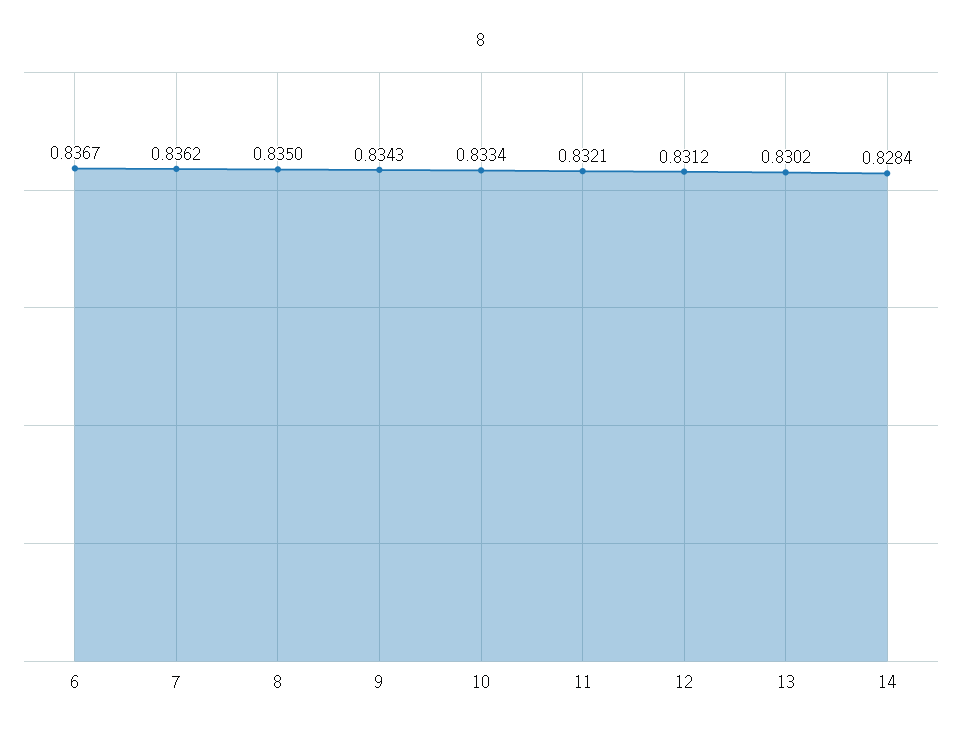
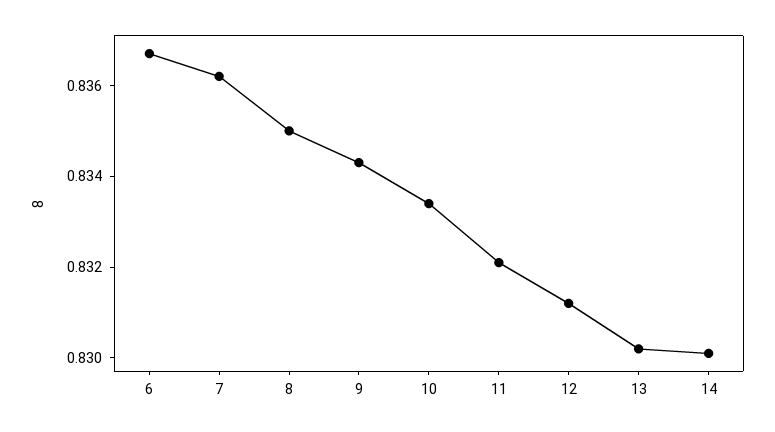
  {
    "6": 0.8367,
    "7": 0.8362,
    "8": 0.835,
    "9": 0.8343,
    "10": 0.8334,
    "11": 0.8321,
    "12": 0.8312,
    "13": 0.8302,
-   "14": 0.8284
+   "14": 0.83
  }

